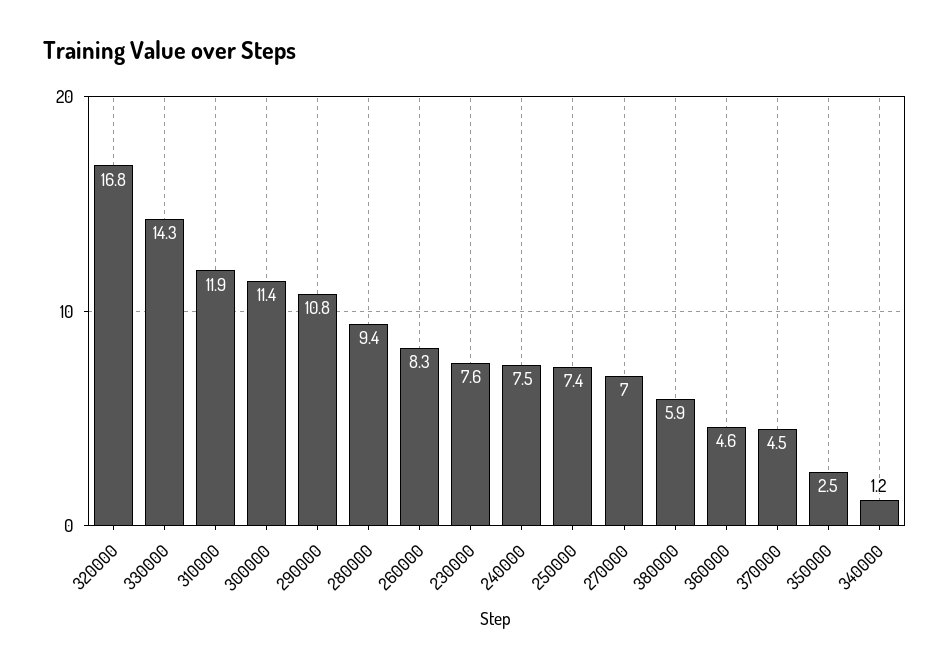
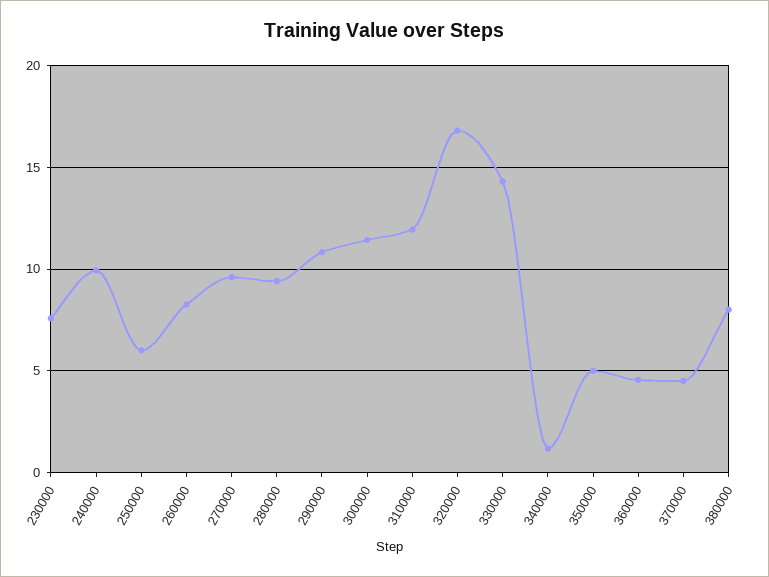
  {
    "320000": 16.8,
    "330000": 14.3,
    "310000": 11.9,
    "300000": 11.4,
    "290000": 10.8,
    "280000": 9.4,
    "260000": 8.3,
    "230000": 7.6,
-   "240000": 7.5,
+   "240000": 10,
-   "250000": 7.4,
+   "250000": 6,
-   "270000": 7,
+   "270000": 9.5,
-   "380000": 5.9,
+   "380000": 8,
    "360000": 4.6,
    "370000": 4.5,
-   "350000": 2.5,
+   "350000": 5,
    "340000": 1.2
  }

